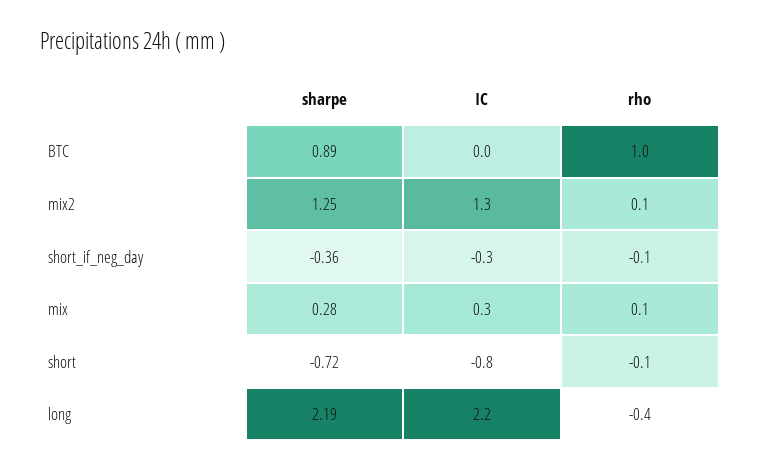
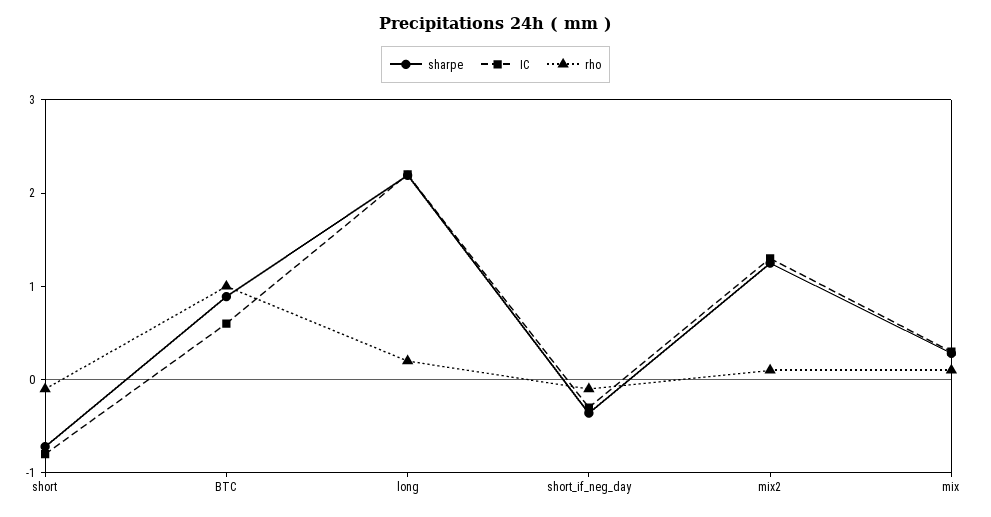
  {
    "sharpe": {
      "BTC": 0.89,
      "mix2": 1.25,
      "short_if_neg_day": -0.36,
      "mix": 0.28,
      "short": -0.72,
      "long": 2.19
    },
    "IC": {
-     "BTC": 0,
+     "BTC": 0.6,
      "mix2": 1.3,
      "short_if_neg_day": -0.3,
      "mix": 0.3,
      "short": -0.8,
      "long": 2.2
    },
    "rho": {
      "BTC": 1,
      "mix2": 0.1,
      "short_if_neg_day": -0.1,
      "mix": 0.1,
      "short": -0.1,
-     "long": -0.4
+     "long": 0.2
    }
  }

